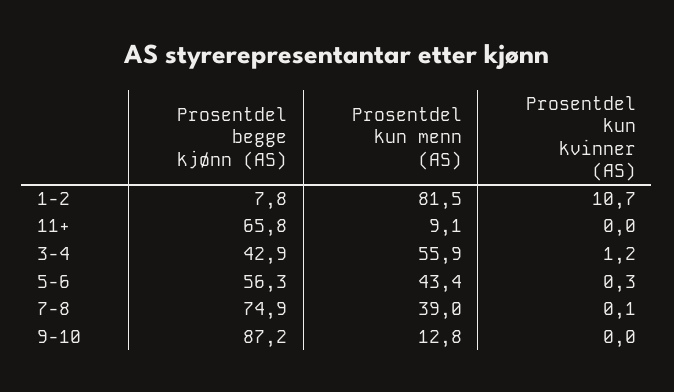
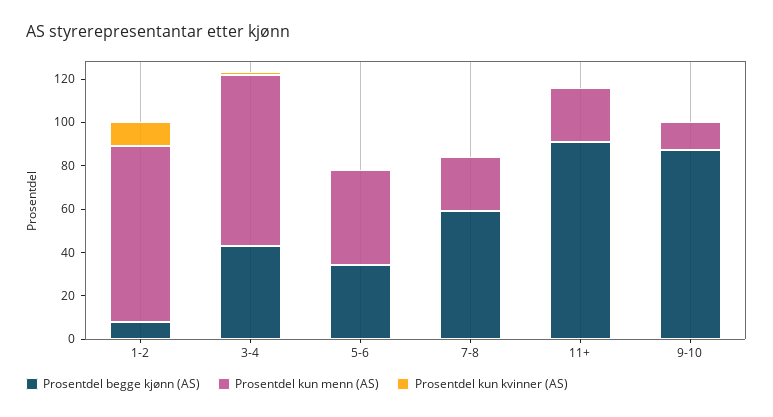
  {
    "Prosentdel begge kjønn (AS)": {
      "1-2": 7.8,
-     "11+": 65.8,
+     "11+": 90,
      "3-4": 42.9,
-     "5-6": 56.3,
+     "5-6": 35,
-     "7-8": 74.9,
+     "7-8": 60,
      "9-10": 87.2
    },
    "Prosentdel kun menn (AS)": {
      "1-2": 81.5,
-     "11+": 9.1,
+     "11+": 25,
-     "3-4": 55.9,
+     "3-4": 80,
      "5-6": 43.4,
-     "7-8": 39,
+     "7-8": 25,
      "9-10": 12.8
    },
    "Prosentdel kun kvinner (AS)": {
      "1-2": 10.7,
      "11+": 0,
      "3-4": 1.2,
      "5-6": 0.3,
      "7-8": 0.1,
      "9-10": 0
    }
  }

